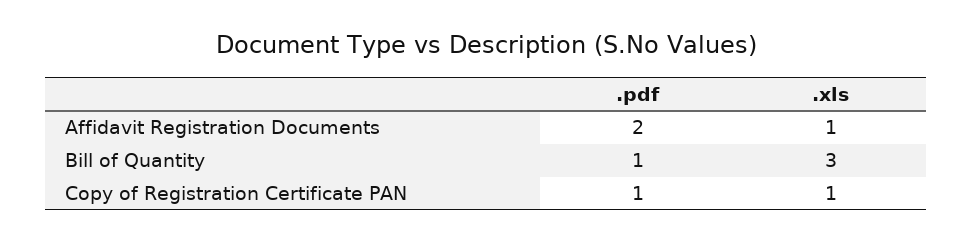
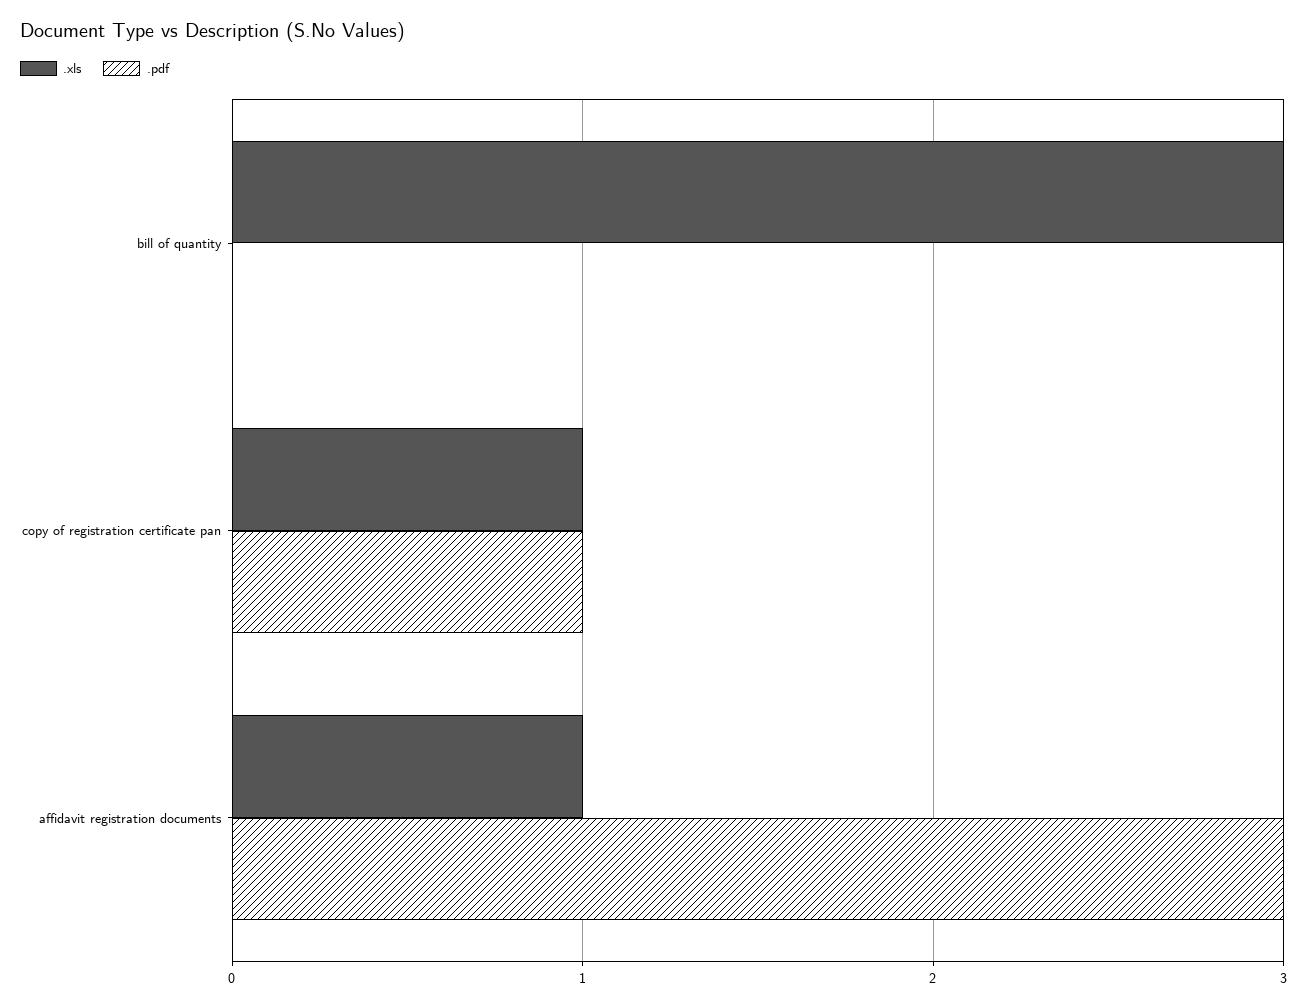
  {
    ".pdf": {
-     "Affidavit Registration Documents": 2,
+     "Affidavit Registration Documents": 3,
-     "Bill of Quantity": 1,
+     "Bill of Quantity": 0,
      "Copy of Registration Certificate PAN": 1
    },
    ".xls": {
      "Affidavit Registration Documents": 1,
      "Bill of Quantity": 3,
      "Copy of Registration Certificate PAN": 1
    }
  }

